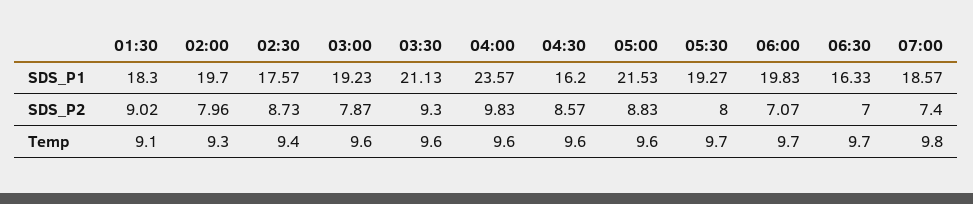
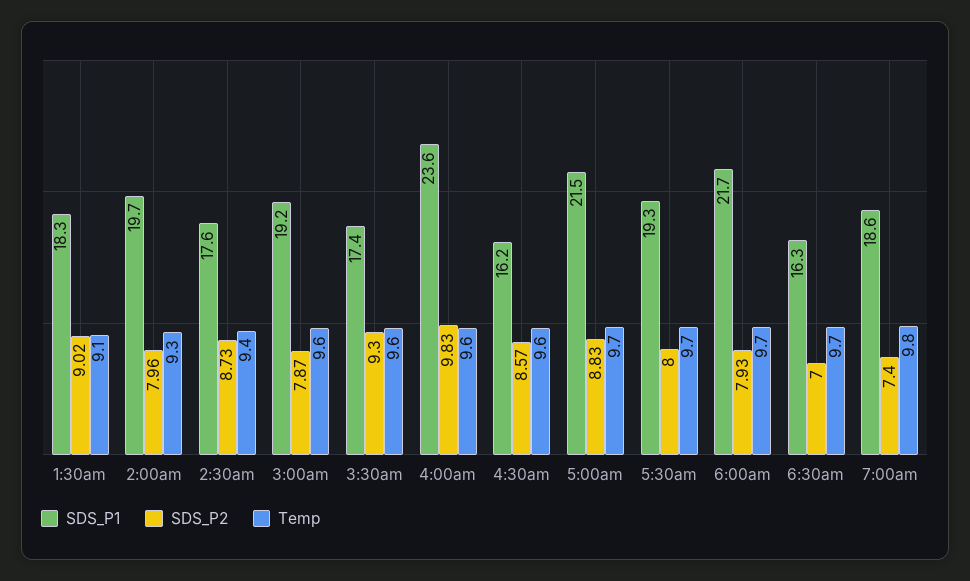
  {
    "SDS_P1": {
      "01:30": 18.3,
      "02:00": 19.7,
      "02:30": 17.57,
      "03:00": 19.23,
-     "03:30": 21.13,
+     "03:30": 17.4,
      "04:00": 23.57,
      "04:30": 16.2,
      "05:00": 21.53,
      "05:30": 19.27,
-     "06:00": 19.83,
+     "06:00": 21.7,
      "06:30": 16.33,
      "07:00": 18.57
    },
    "SDS_P2": {
      "01:30": 9.02,
      "02:00": 7.96,
      "02:30": 8.73,
      "03:00": 7.87,
      "03:30": 9.3,
      "04:00": 9.83,
      "04:30": 8.57,
      "05:00": 8.83,
      "05:30": 8,
-     "06:00": 7.07,
+     "06:00": 7.93,
      "06:30": 7,
      "07:00": 7.4
    },
    "Temp": {
      "01:30": 9.1,
      "02:00": 9.3,
      "02:30": 9.4,
      "03:00": 9.6,
      "03:30": 9.6,
      "04:00": 9.6,
      "04:30": 9.6,
-     "05:00": 9.6,
+     "05:00": 9.7,
      "05:30": 9.7,
      "06:00": 9.7,
      "06:30": 9.7,
      "07:00": 9.8
    }
  }

